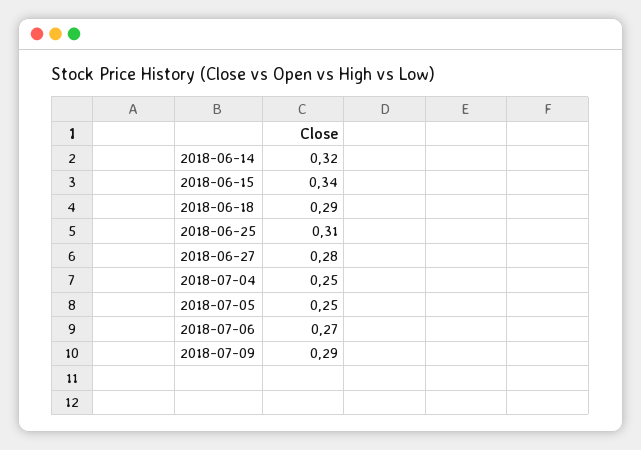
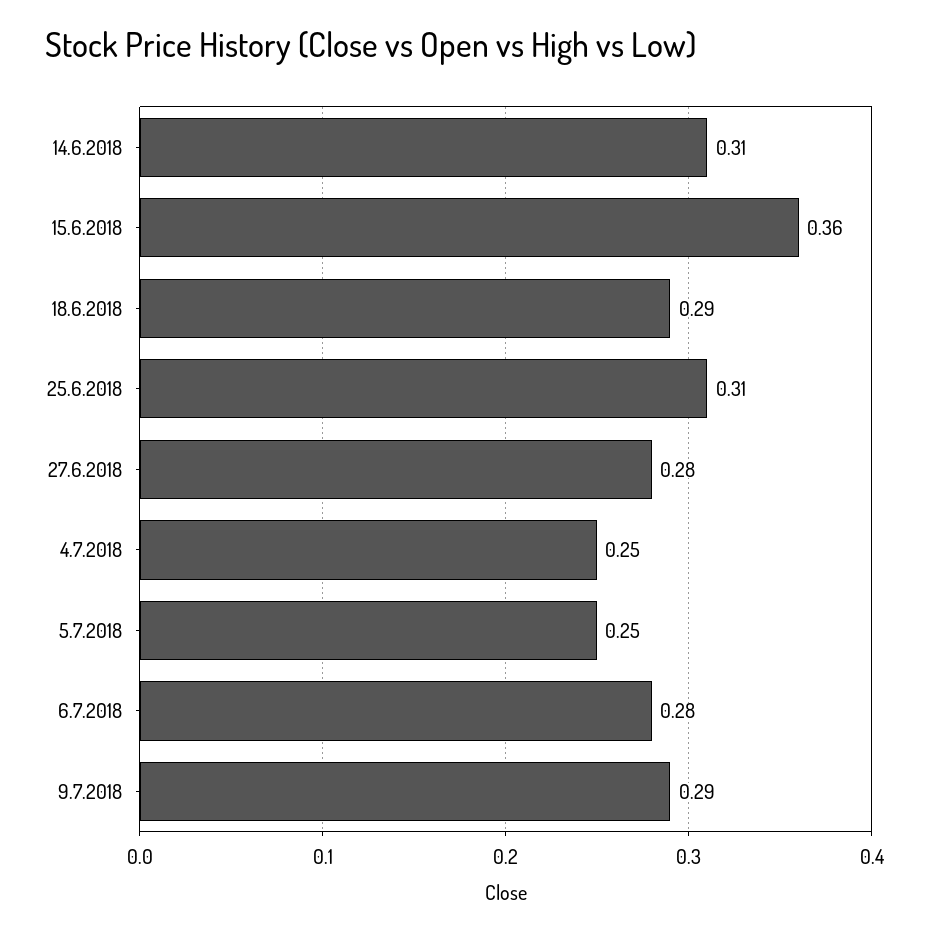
  {
-   "2018-06-14": 0.32,
+   "2018-06-14": 0.31,
-   "2018-06-15": 0.34,
+   "2018-06-15": 0.36,
    "2018-06-18": 0.29,
    "2018-06-25": 0.31,
    "2018-06-27": 0.28,
    "2018-07-04": 0.25,
    "2018-07-05": 0.25,
-   "2018-07-06": 0.27,
+   "2018-07-06": 0.28,
    "2018-07-09": 0.29
  }

